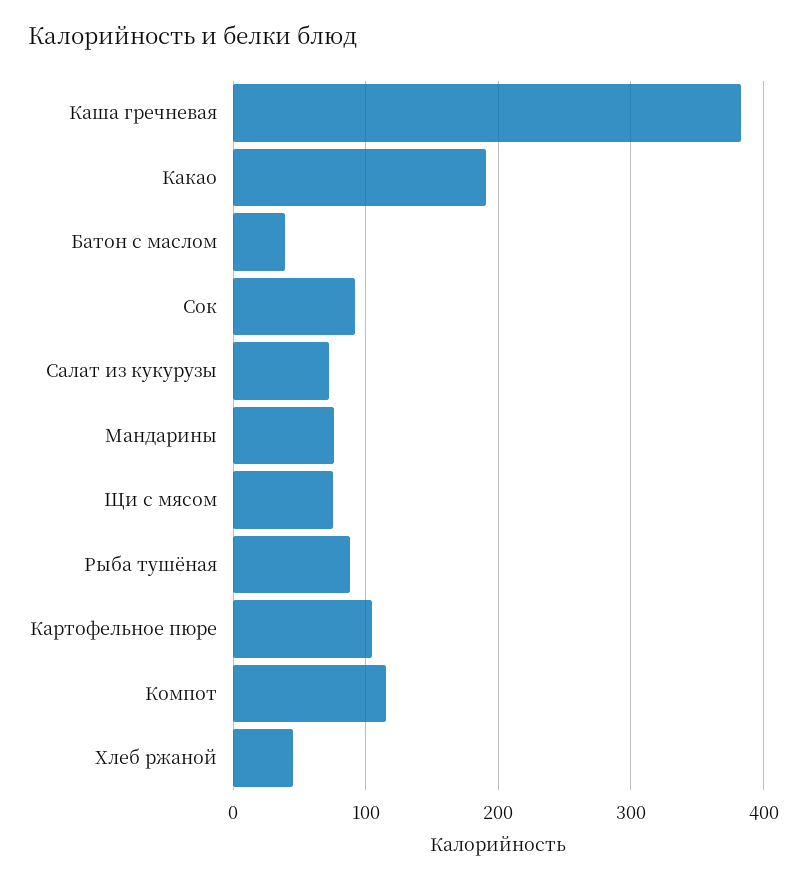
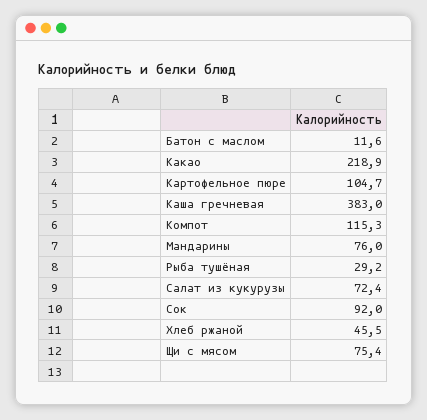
  {
    "Каша гречневая": 383,
-   "Какао": 190,
+   "Какао": 218.9,
-   "Батон с маслом": 40,
+   "Батон с маслом": 11.6,
    "Сок": 92,
    "Салат из кукурузы": 72.4,
    "Мандарины": 76,
    "Щи с мясом": 75.4,
-   "Рыба тушёная": 90,
+   "Рыба тушёная": 29.2,
    "Картофельное пюре": 104.7,
    "Компот": 115.3,
    "Хлеб ржаной": 45.5
  }

